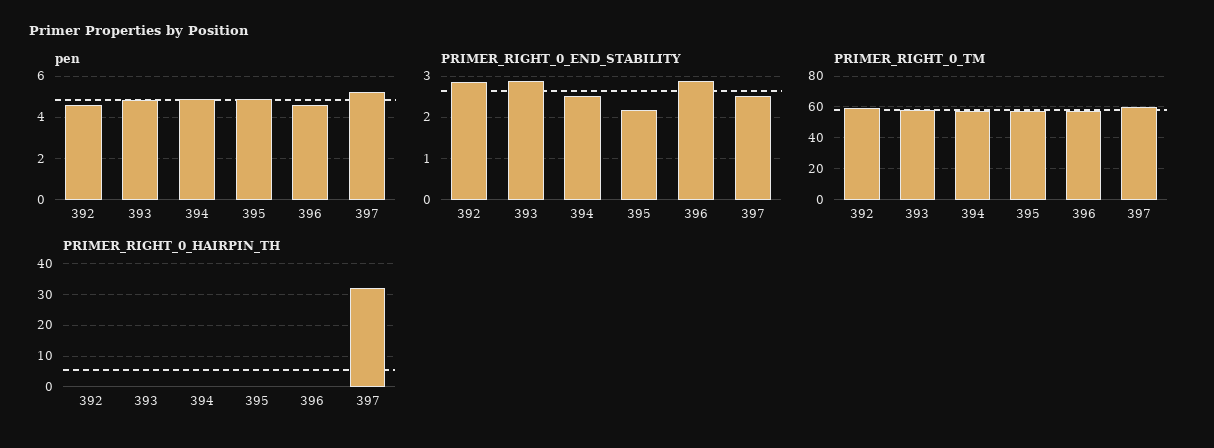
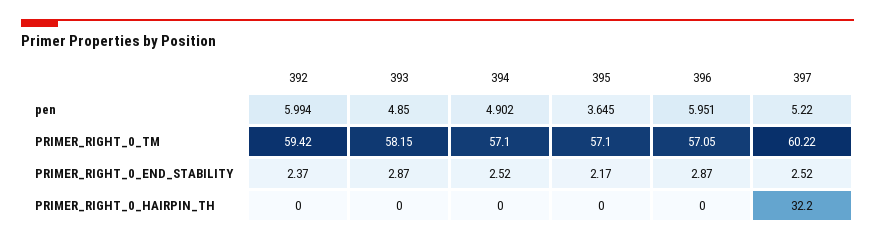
  {
    "pen": {
-     "392": 4.5,
+     "392": 5.994,
      "393": 4.85,
      "394": 4.902,
-     "395": 5,
+     "395": 3.645,
-     "396": 4.5,
+     "396": 5.951,
      "397": 5.22
    },
    "PRIMER_RIGHT_0_END_STABILITY": {
-     "392": 2.8,
+     "392": 2.37,
      "393": 2.87,
      "394": 2.52,
      "395": 2.17,
      "396": 2.87,
      "397": 2.52
    },
    "PRIMER_RIGHT_0_TM": {
      "392": 59.42,
      "393": 58.15,
      "394": 57.1,
      "395": 57.1,
      "396": 57.05,
      "397": 60.22
    },
    "PRIMER_RIGHT_0_HAIRPIN_TH": {
      "392": 0,
      "393": 0,
      "394": 0,
      "395": 0,
      "396": 0,
      "397": 32.2
    }
  }

